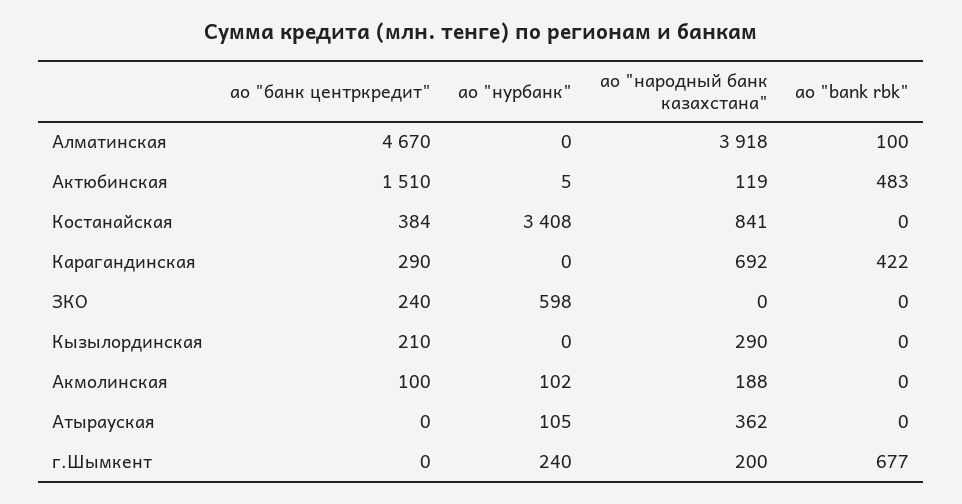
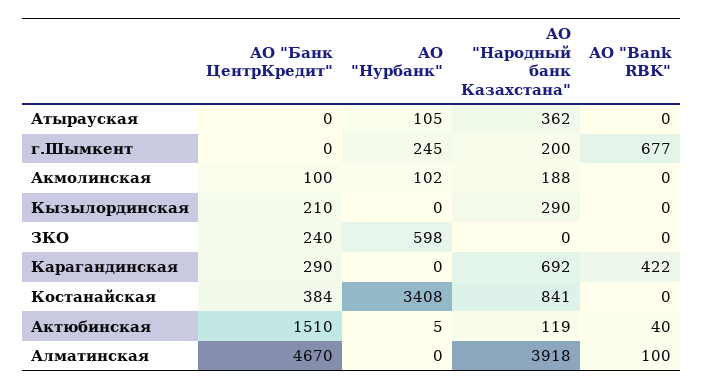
  {
    "ао \"банк центркредит\"": {
      "Алматинская": 4670,
      "Актюбинская": 1510,
      "Костанайская": 384,
      "Карагандинская": 290,
      "ЗКО": 240,
      "Кызылординская": 210,
      "Акмолинская": 100,
      "Атырауская": 0,
      "г.Шымкент": 0
    },
    "ао \"нурбанк\"": {
      "Алматинская": 0,
      "Актюбинская": 5,
      "Костанайская": 3408,
      "Карагандинская": 0,
      "ЗКО": 598,
      "Кызылординская": 0,
      "Акмолинская": 102,
      "Атырауская": 105,
-     "г.Шымкент": 240
+     "г.Шымкент": 245
    },
    "ао \"народный банк казахстана\"": {
      "Алматинская": 3918,
      "Актюбинская": 119,
      "Костанайская": 841,
      "Карагандинская": 692,
      "ЗКО": 0,
      "Кызылординская": 290,
      "Акмолинская": 188,
      "Атырауская": 362,
      "г.Шымкент": 200
    },
    "ао \"bank rbk\"": {
      "Алматинская": 100,
-     "Актюбинская": 483,
+     "Актюбинская": 40,
      "Костанайская": 0,
      "Карагандинская": 422,
      "ЗКО": 0,
      "Кызылординская": 0,
      "Акмолинская": 0,
      "Атырауская": 0,
      "г.Шымкент": 677
    }
  }

